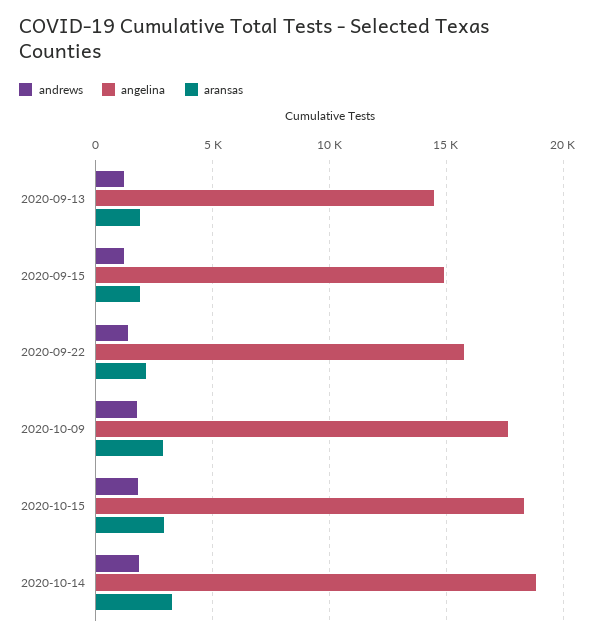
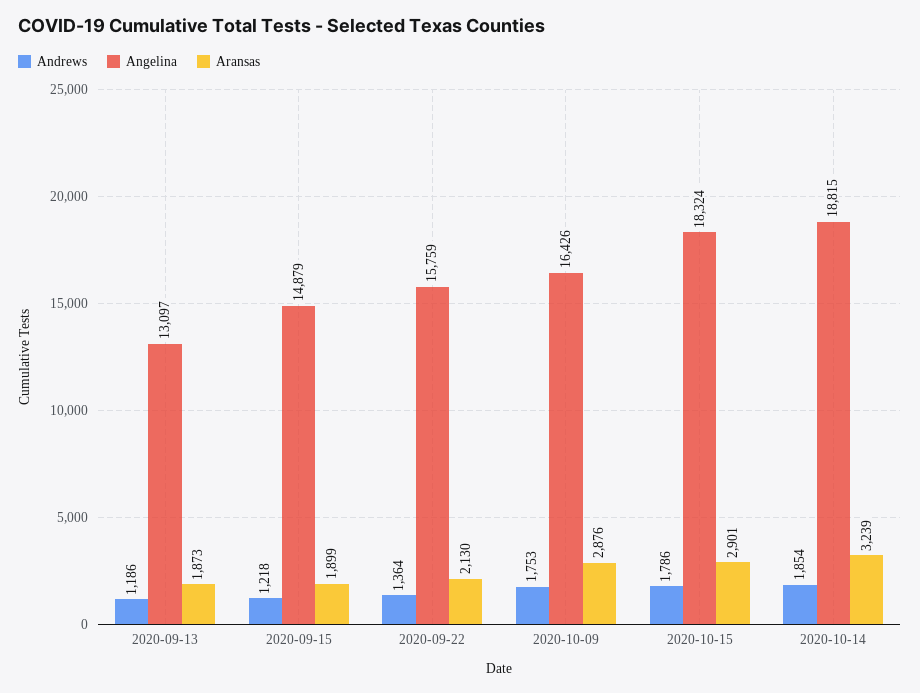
  {
    "andrews": {
      "2020-09-13": 1186,
      "2020-09-15": 1218,
      "2020-09-22": 1364,
      "2020-10-09": 1753,
      "2020-10-15": 1786,
      "2020-10-14": 1854
    },
    "angelina": {
-     "2020-09-13": 14500,
+     "2020-09-13": 13097,
      "2020-09-15": 14879,
      "2020-09-22": 15759,
-     "2020-10-09": 17500,
+     "2020-10-09": 16426,
      "2020-10-15": 18324,
      "2020-10-14": 18815
    },
    "aransas": {
      "2020-09-13": 1873,
      "2020-09-15": 1899,
      "2020-09-22": 2130,
      "2020-10-09": 2876,
      "2020-10-15": 2901,
      "2020-10-14": 3239
    }
  }

